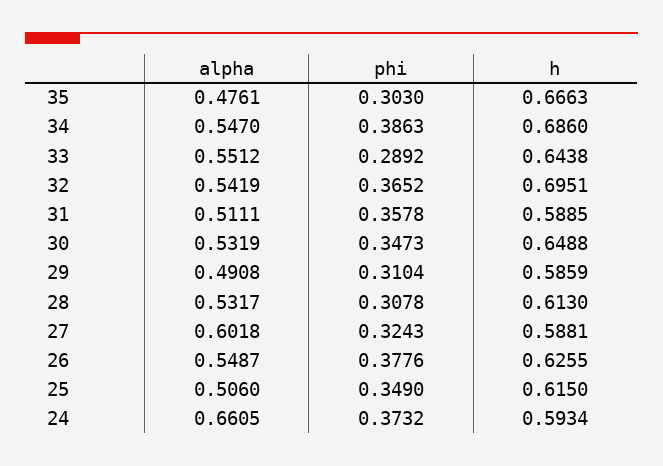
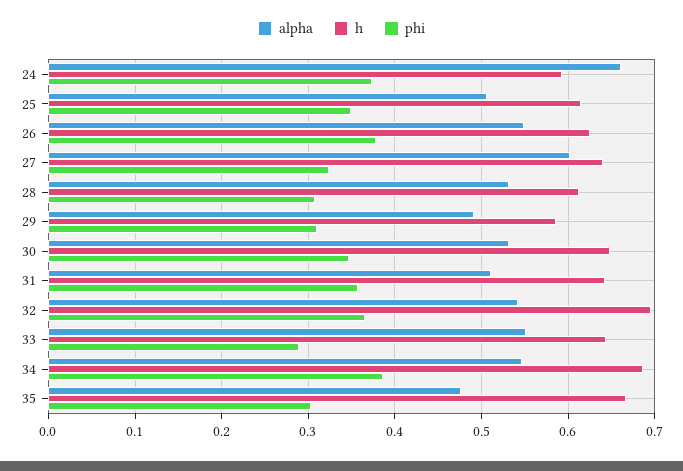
  {
    "alpha": {
      "35": 0.4761,
      "34": 0.547,
      "33": 0.5512,
      "32": 0.5419,
      "31": 0.5111,
      "30": 0.5319,
      "29": 0.4908,
      "28": 0.5317,
      "27": 0.6018,
      "26": 0.5487,
      "25": 0.506,
      "24": 0.6605
    },
    "phi": {
      "35": 0.303,
      "34": 0.3863,
      "33": 0.2892,
      "32": 0.3652,
      "31": 0.3578,
      "30": 0.3473,
      "29": 0.3104,
      "28": 0.3078,
      "27": 0.3243,
      "26": 0.3776,
      "25": 0.349,
      "24": 0.3732
    },
    "h": {
      "35": 0.6663,
      "34": 0.686,
      "33": 0.6438,
      "32": 0.6951,
-     "31": 0.5885,
+     "31": 0.64,
      "30": 0.6488,
      "29": 0.5859,
      "28": 0.613,
-     "27": 0.5881,
+     "27": 0.64,
      "26": 0.6255,
      "25": 0.615,
      "24": 0.5934
    }
  }

